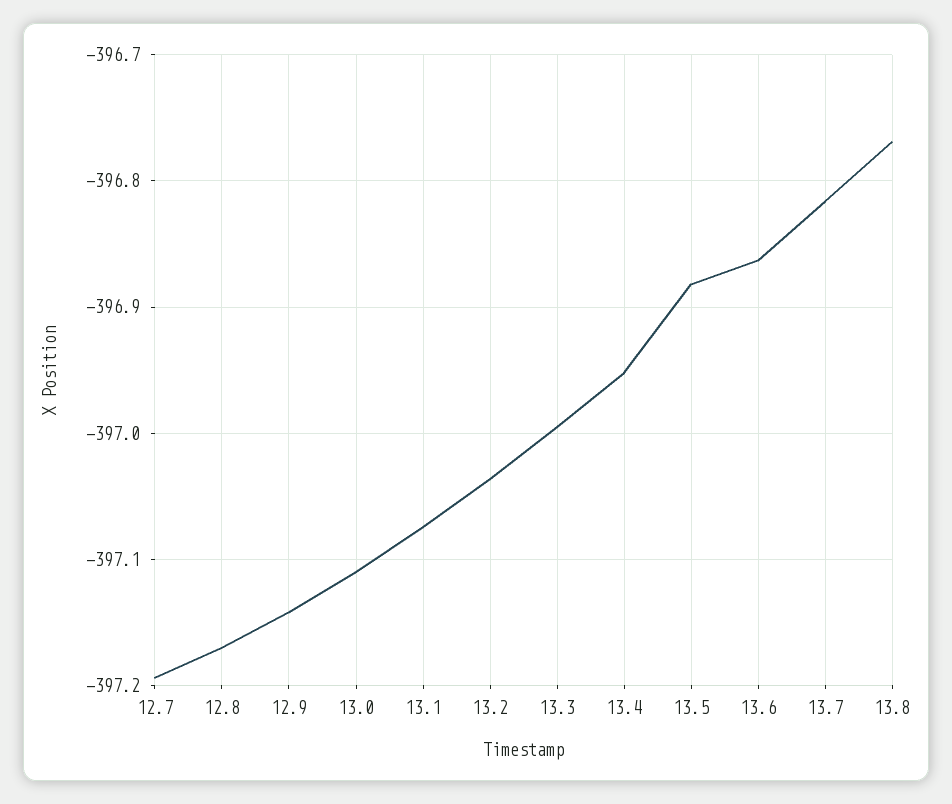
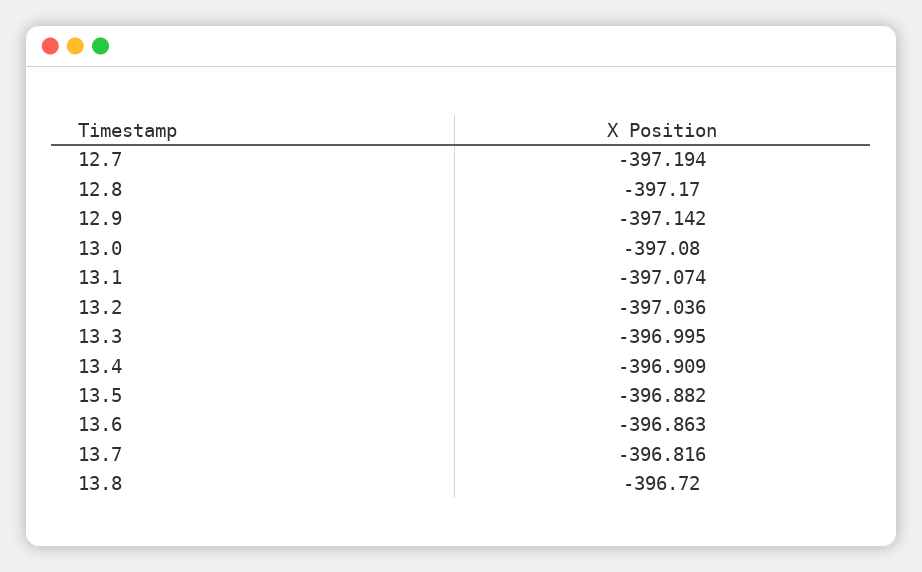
  {
    "12.7": -397.194,
    "12.8": -397.17,
    "12.9": -397.142,
-   "13.0": -397.11,
+   "13.0": -397.08,
    "13.1": -397.074,
    "13.2": -397.036,
    "13.3": -396.995,
-   "13.4": -396.95,
+   "13.4": -396.909,
    "13.5": -396.882,
    "13.6": -396.863,
    "13.7": -396.816,
-   "13.8": -396.77
+   "13.8": -396.72
  }

